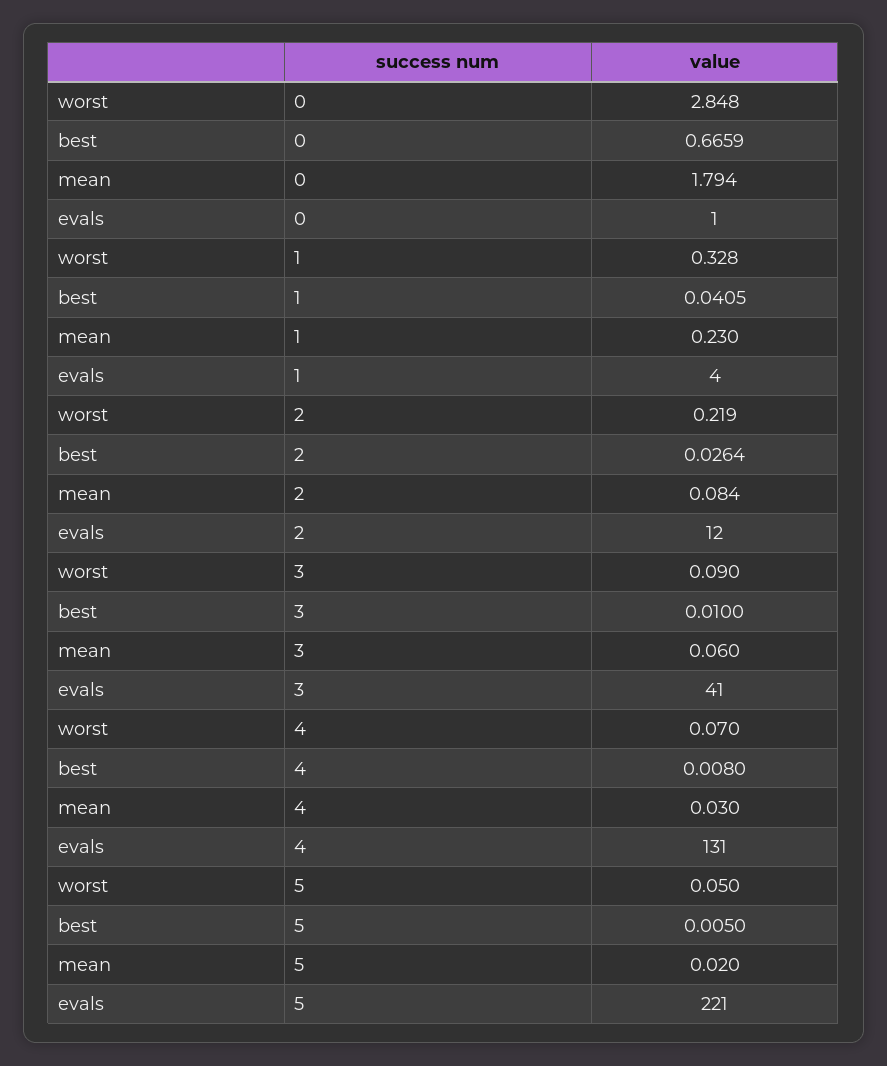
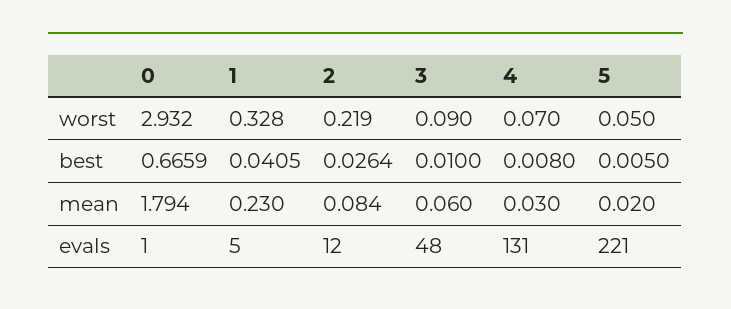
  {
    "worst": {
-     "0": 2.848,
+     "0": 2.932,
      "1": 0.328,
      "2": 0.219,
      "3": 0.09,
      "4": 0.07,
      "5": 0.05
    },
    "best": {
      "0": 0.6659,
      "1": 0.0405,
      "2": 0.0264,
      "3": 0.01,
      "4": 0.008,
      "5": 0.005
    },
    "mean": {
      "0": 1.794,
      "1": 0.23,
      "2": 0.084,
      "3": 0.06,
      "4": 0.03,
      "5": 0.02
    },
    "evals": {
      "0": 1,
-     "1": 4,
+     "1": 5,
      "2": 12,
-     "3": 41,
+     "3": 48,
      "4": 131,
      "5": 221
    }
  }

